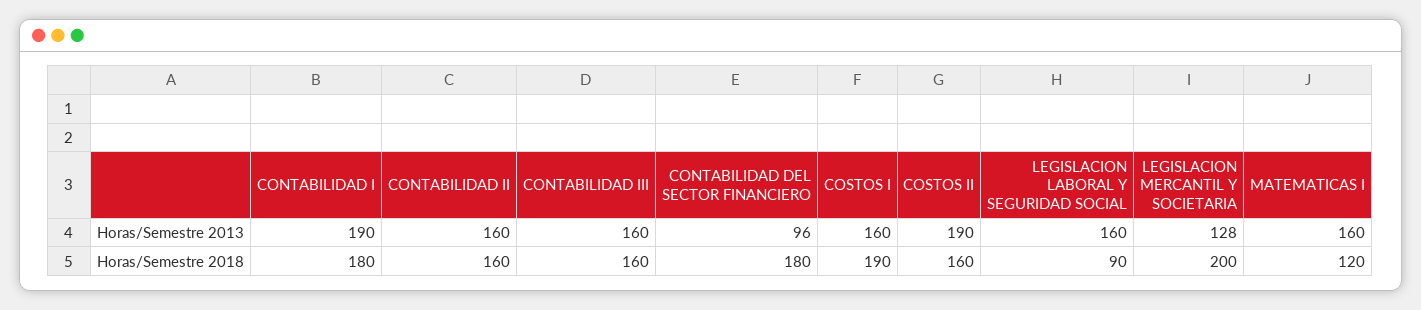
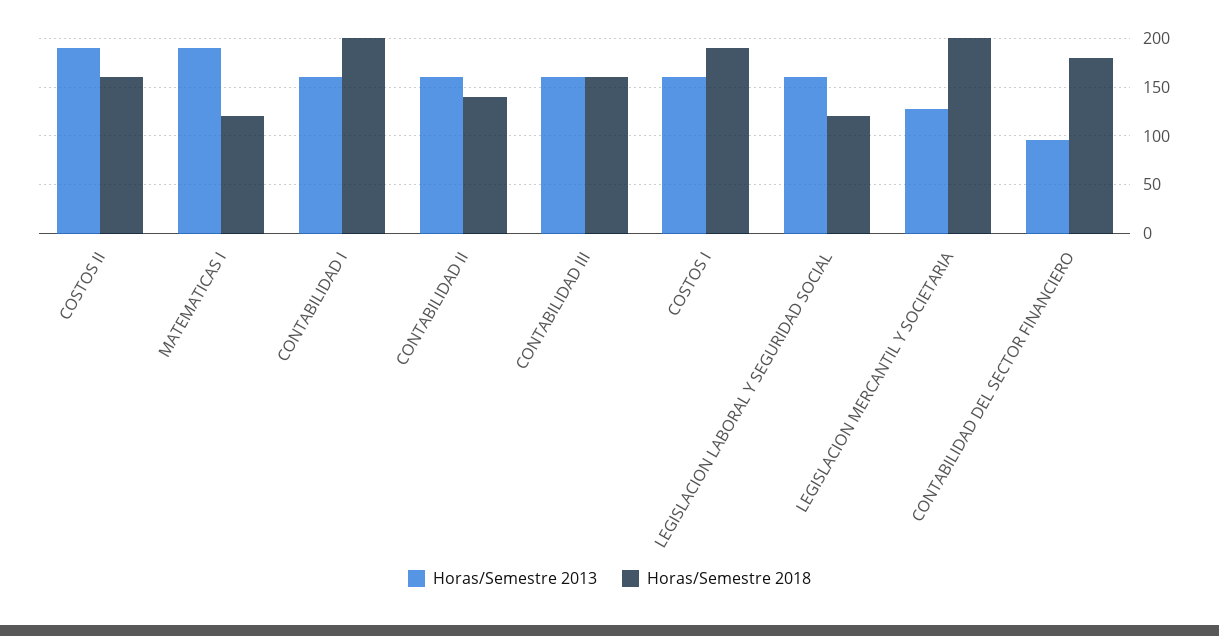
  {
    "Horas/Semestre 2013": {
-     "CONTABILIDAD I": 190,
+     "CONTABILIDAD I": 160,
      "CONTABILIDAD II": 160,
      "CONTABILIDAD III": 160,
      "CONTABILIDAD DEL SECTOR FINANCIERO": 96,
      "COSTOS I": 160,
      "COSTOS II": 190,
      "LEGISLACION LABORAL Y SEGURIDAD SOCIAL": 160,
      "LEGISLACION MERCANTIL Y SOCIETARIA": 128,
-     "MATEMATICAS I": 160
+     "MATEMATICAS I": 190
    },
    "Horas/Semestre 2018": {
-     "CONTABILIDAD I": 180,
+     "CONTABILIDAD I": 200,
-     "CONTABILIDAD II": 160,
+     "CONTABILIDAD II": 140,
      "CONTABILIDAD III": 160,
      "CONTABILIDAD DEL SECTOR FINANCIERO": 180,
      "COSTOS I": 190,
      "COSTOS II": 160,
-     "LEGISLACION LABORAL Y SEGURIDAD SOCIAL": 90,
+     "LEGISLACION LABORAL Y SEGURIDAD SOCIAL": 120,
      "LEGISLACION MERCANTIL Y SOCIETARIA": 200,
      "MATEMATICAS I": 120
    }
  }

